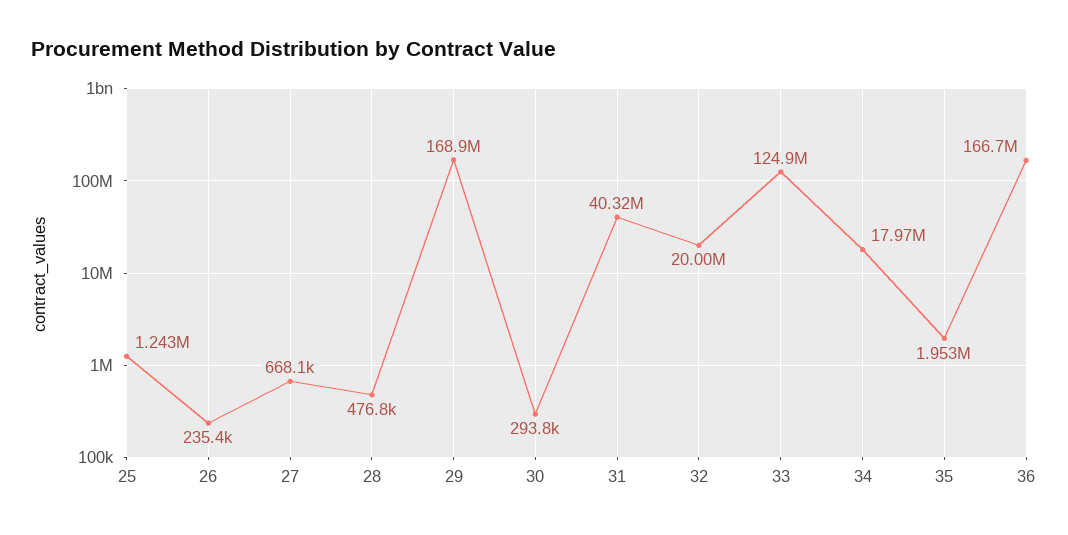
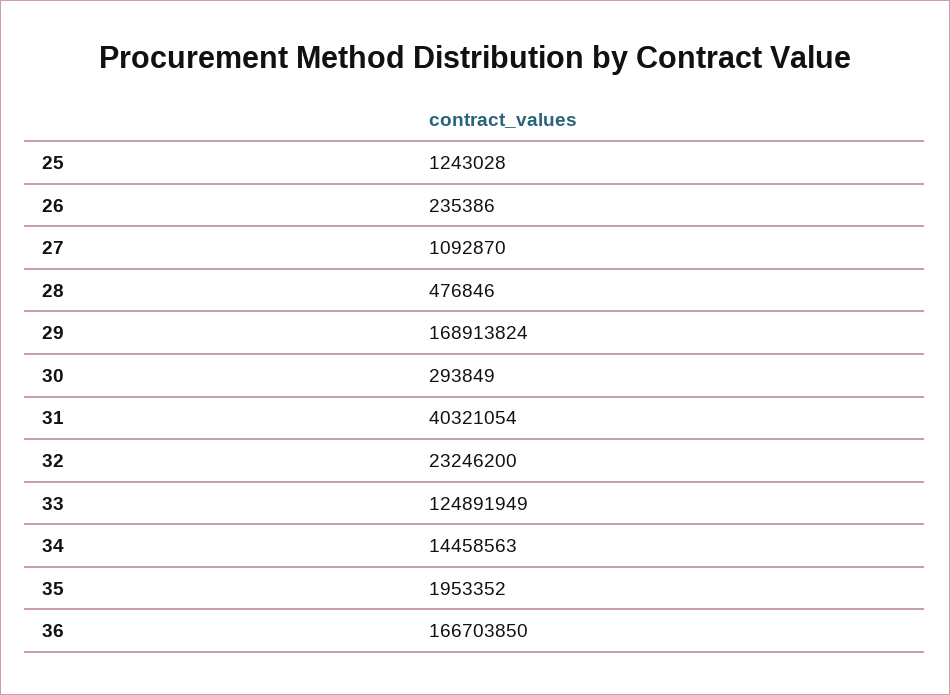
  {
    "25": 1243028,
    "26": 235386,
-   "27": 668100,
+   "27": 1092870,
    "28": 476846,
    "29": 168913824,
    "30": 293849,
    "31": 40321054,
-   "32": 20000000,
+   "32": 23246200,
    "33": 124891949,
-   "34": 17970000,
+   "34": 14458563,
    "35": 1953352,
    "36": 166703850
  }

